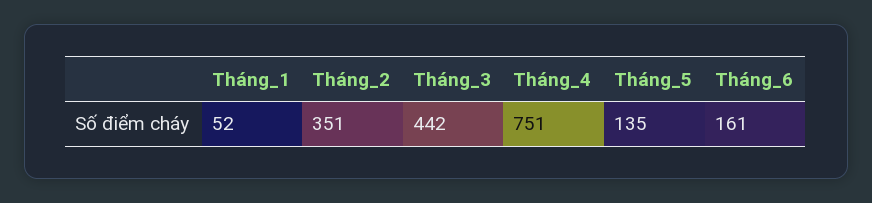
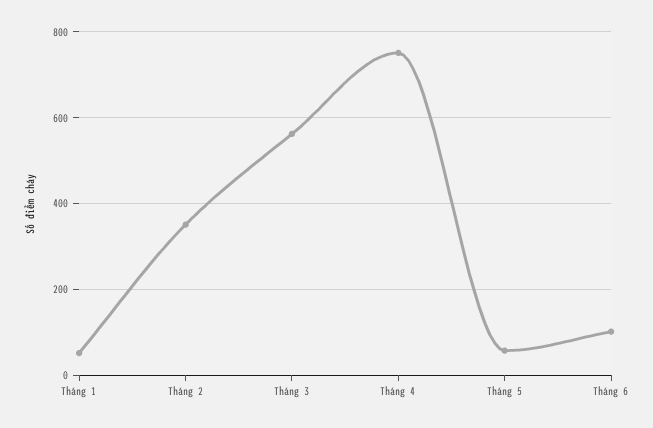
  {
    "Tháng_1": 52,
    "Tháng_2": 351,
-   "Tháng_3": 442,
+   "Tháng_3": 560,
    "Tháng_4": 751,
-   "Tháng_5": 135,
+   "Tháng_5": 60,
-   "Tháng_6": 161
+   "Tháng_6": 100
  }

